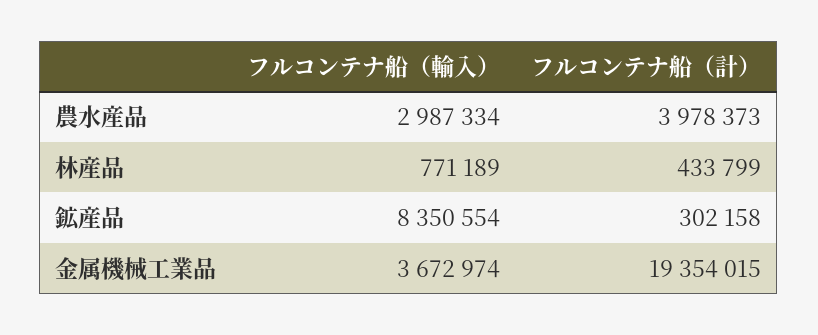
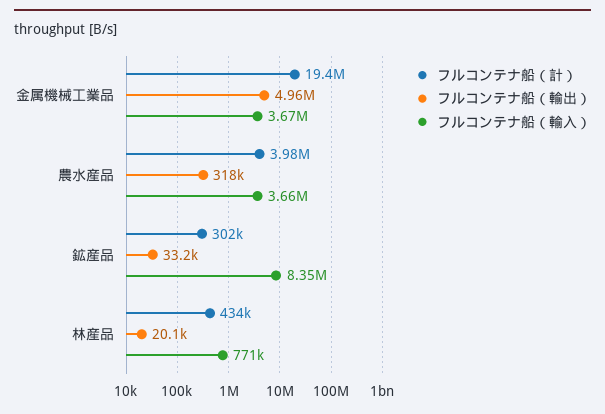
  {
    "フルコンテナ船（輸入）": {
-     "農水産品": 2987334,
+     "農水産品": 3660000,
      "林産品": 771189,
      "鉱産品": 8350554,
      "金属機械工業品": 3672974
    },
    "フルコンテナ船（計）": {
      "農水産品": 3978373,
      "林産品": 433799,
      "鉱産品": 302158,
      "金属機械工業品": 19354015
-   }
+   },
+   "フルコンテナ船（輸出）": {
+     "金属機械工業品": 4960000,
+     "農水産品": 318000,
+     "鉱産品": 33200,
+     "林産品": 20100
+   }
  }

